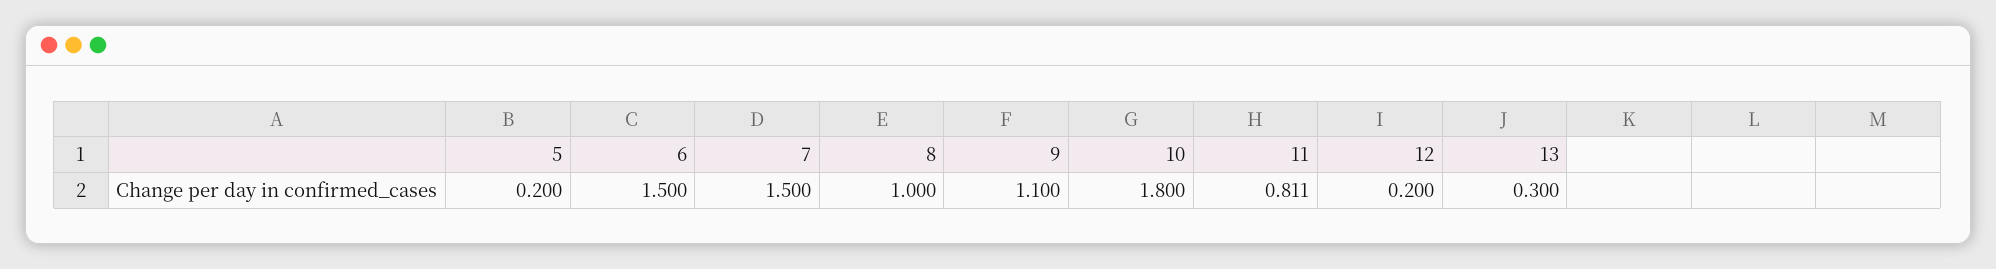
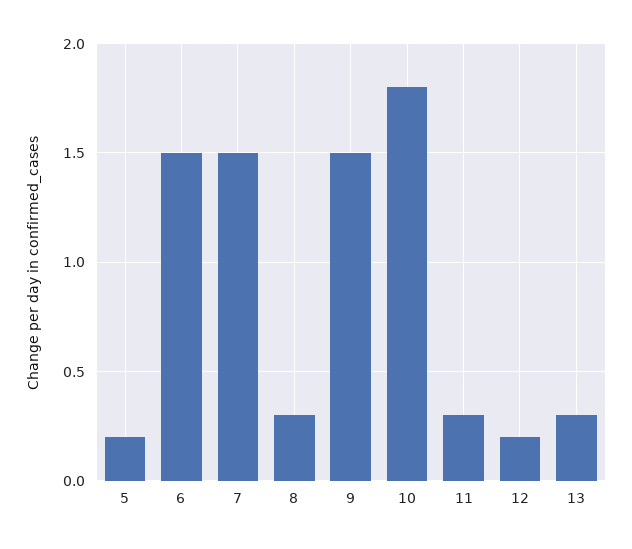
  {
    "5": 0.2,
    "6": 1.5,
    "7": 1.5,
-   "8": 1,
+   "8": 0.3,
-   "9": 1.1,
+   "9": 1.5,
    "10": 1.8,
-   "11": 0.811,
+   "11": 0.3,
    "12": 0.2,
    "13": 0.3
  }

